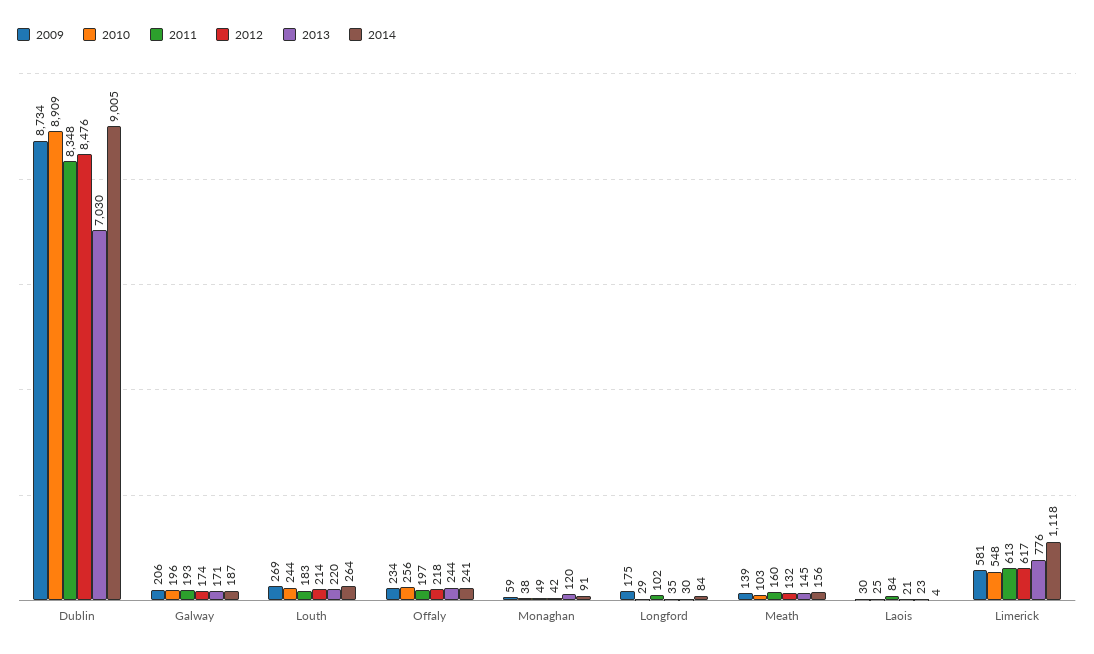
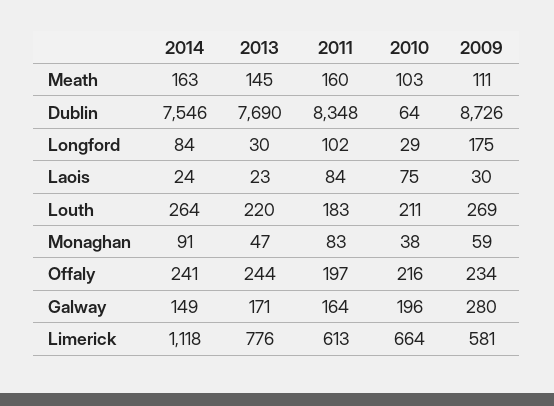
  {
    "2009": {
-     "Dublin": 8734,
+     "Dublin": 8726,
-     "Galway": 206,
+     "Galway": 280,
      "Louth": 269,
      "Offaly": 234,
      "Monaghan": 59,
      "Longford": 175,
-     "Meath": 139,
+     "Meath": 111,
      "Laois": 30,
      "Limerick": 581
    },
    "2010": {
-     "Dublin": 8909,
+     "Dublin": 64,
      "Galway": 196,
-     "Louth": 244,
+     "Louth": 211,
-     "Offaly": 256,
+     "Offaly": 216,
      "Monaghan": 38,
      "Longford": 29,
      "Meath": 103,
-     "Laois": 25,
+     "Laois": 75,
-     "Limerick": 548
+     "Limerick": 664
    },
    "2011": {
      "Dublin": 8348,
-     "Galway": 193,
+     "Galway": 164,
      "Louth": 183,
      "Offaly": 197,
-     "Monaghan": 49,
+     "Monaghan": 83,
      "Longford": 102,
      "Meath": 160,
      "Laois": 84,
      "Limerick": 613
    },
-   "2012": {
-     "Dublin": 8476,
-     "Galway": 174,
-     "Louth": 214,
-     "Offaly": 218,
-     "Monaghan": 42,
-     "Longford": 35,
-     "Meath": 132,
-     "Laois": 21,
-     "Limerick": 617
-   },
    "2013": {
-     "Dublin": 7030,
+     "Dublin": 7690,
      "Galway": 171,
      "Louth": 220,
      "Offaly": 244,
-     "Monaghan": 120,
+     "Monaghan": 47,
      "Longford": 30,
      "Meath": 145,
      "Laois": 23,
      "Limerick": 776
    },
    "2014": {
-     "Dublin": 9005,
+     "Dublin": 7546,
-     "Galway": 187,
+     "Galway": 149,
      "Louth": 264,
      "Offaly": 241,
      "Monaghan": 91,
      "Longford": 84,
-     "Meath": 156,
+     "Meath": 163,
-     "Laois": 4,
+     "Laois": 24,
      "Limerick": 1118
    }
  }

